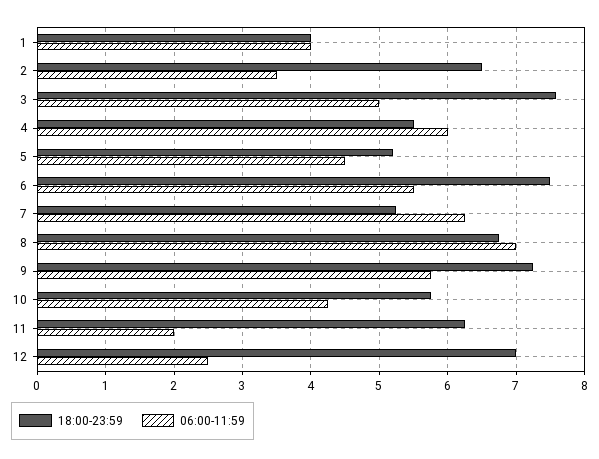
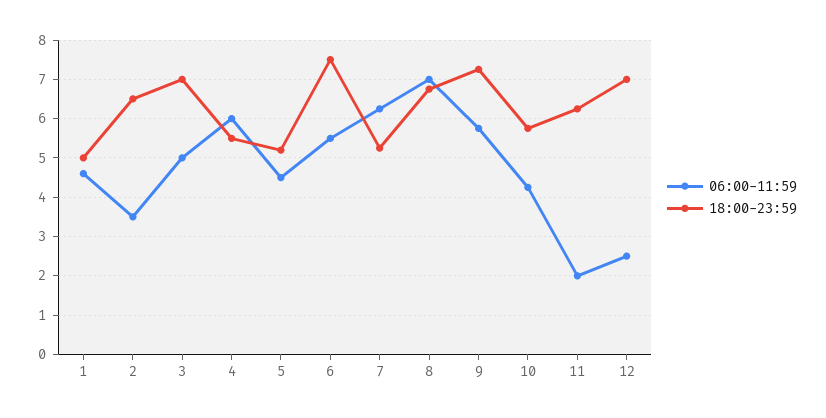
  {
    "18:00-23:59": {
-     "1": 4,
+     "1": 5,
      "2": 6.5,
-     "3": 7.6,
+     "3": 7,
      "4": 5.5,
      "5": 5.2,
      "6": 7.5,
      "7": 5.3,
      "8": 6.8,
      "9": 7.3,
      "10": 5.8,
      "11": 6.3,
      "12": 7
    },
    "06:00-11:59": {
-     "1": 4,
+     "1": 4.6,
      "2": 3.5,
      "3": 5,
      "4": 6,
      "5": 4.5,
      "6": 5.5,
      "7": 6.3,
      "8": 7,
      "9": 5.8,
      "10": 4.3,
      "11": 2,
      "12": 2.5
    }
  }

